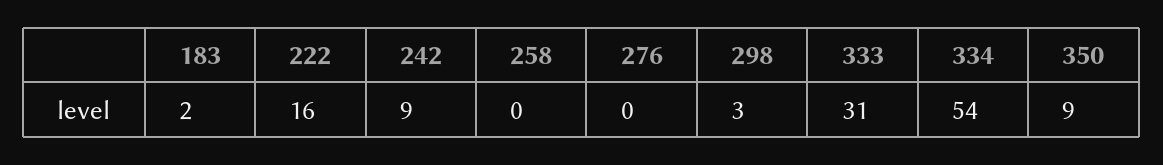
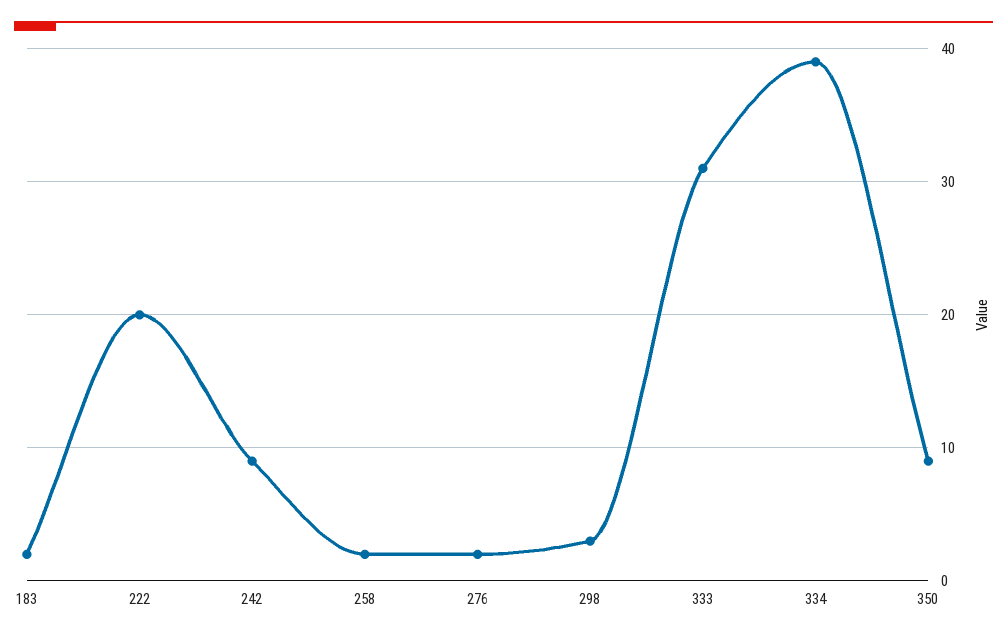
  {
    "183": 2,
-   "222": 16,
+   "222": 20,
    "242": 9,
-   "258": 0,
+   "258": 2,
-   "276": 0,
+   "276": 2,
    "298": 3,
    "333": 31,
-   "334": 54,
+   "334": 39,
    "350": 9
  }

